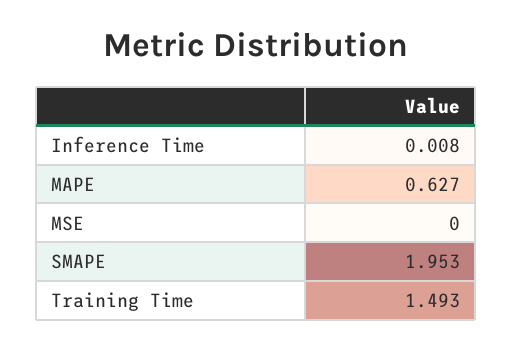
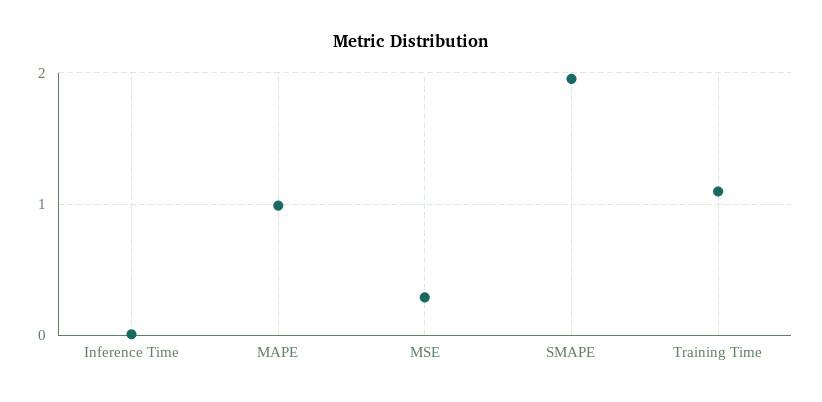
  {
    "Inference Time": 0.008,
-   "MAPE": 0.627,
+   "MAPE": 1,
-   "MSE": 0,
+   "MSE": 0.3,
    "SMAPE": 1.953,
-   "Training Time": 1.493
+   "Training Time": 1.1
  }

